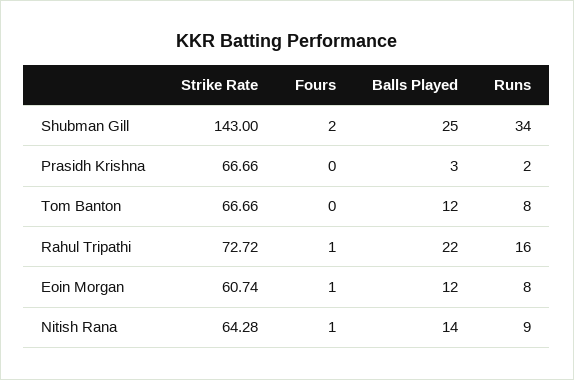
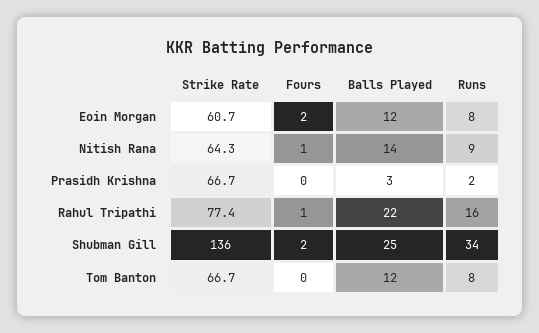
  {
    "Strike Rate": {
-     "Shubman Gill": 143,
+     "Shubman Gill": 136,
      "Prasidh Krishna": 66.66,
      "Tom Banton": 66.66,
-     "Rahul Tripathi": 72.72,
+     "Rahul Tripathi": 77.4,
      "Eoin Morgan": 60.74,
      "Nitish Rana": 64.28
    },
    "Fours": {
      "Shubman Gill": 2,
      "Prasidh Krishna": 0,
      "Tom Banton": 0,
      "Rahul Tripathi": 1,
-     "Eoin Morgan": 1,
+     "Eoin Morgan": 2,
      "Nitish Rana": 1
    },
    "Balls Played": {
      "Shubman Gill": 25,
      "Prasidh Krishna": 3,
      "Tom Banton": 12,
      "Rahul Tripathi": 22,
      "Eoin Morgan": 12,
      "Nitish Rana": 14
    },
    "Runs": {
      "Shubman Gill": 34,
      "Prasidh Krishna": 2,
      "Tom Banton": 8,
      "Rahul Tripathi": 16,
      "Eoin Morgan": 8,
      "Nitish Rana": 9
    }
  }

